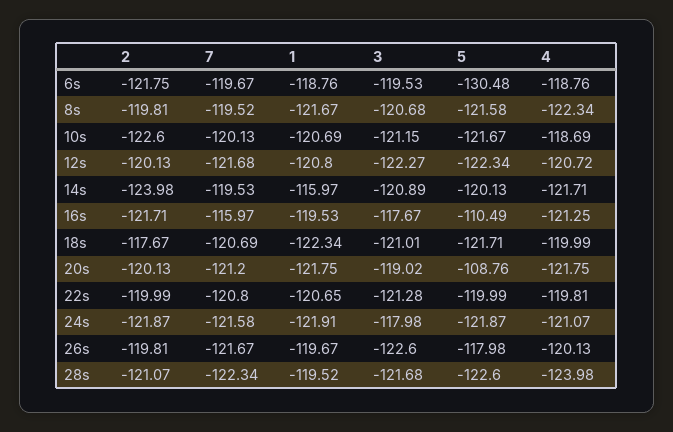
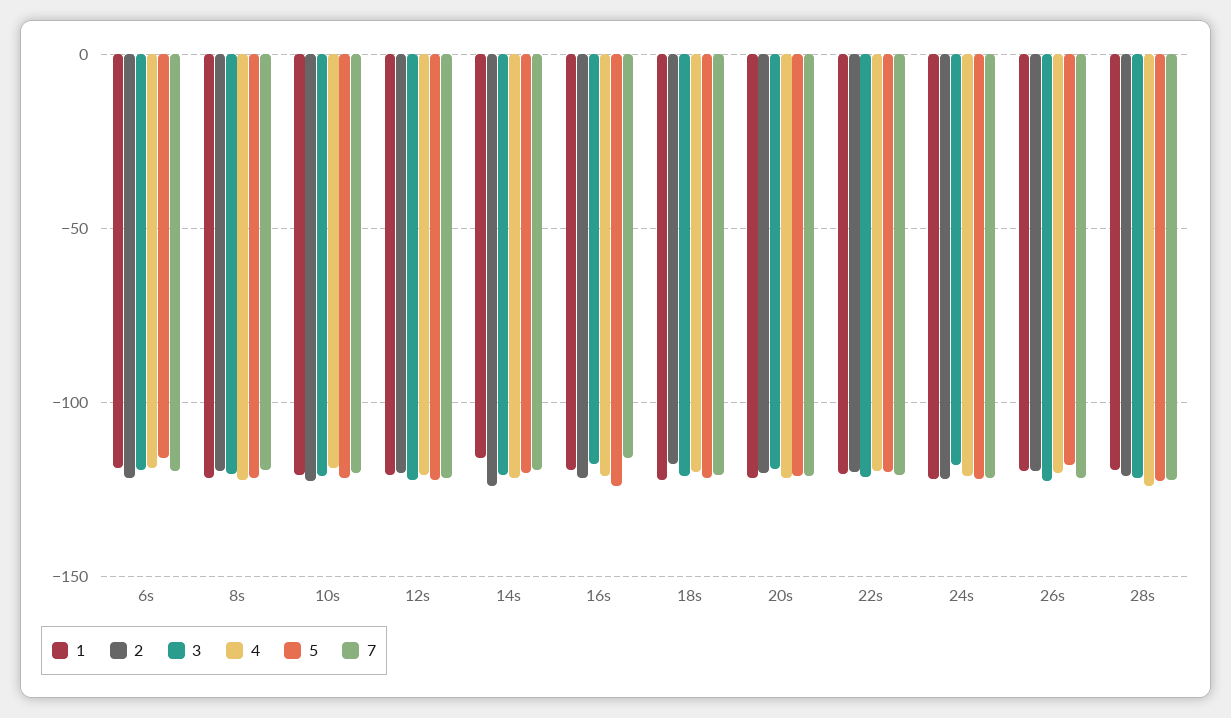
  {
    "2": {
      "6s": -121.75,
      "8s": -119.81,
      "10s": -122.6,
      "12s": -120.13,
      "14s": -123.98,
      "16s": -121.71,
      "18s": -117.67,
      "20s": -120.13,
      "22s": -119.99,
      "24s": -121.87,
      "26s": -119.81,
      "28s": -121.07
    },
    "7": {
      "6s": -119.67,
      "8s": -119.52,
      "10s": -120.13,
      "12s": -121.68,
      "14s": -119.53,
      "16s": -115.97,
      "18s": -120.69,
      "20s": -121.2,
      "22s": -120.8,
      "24s": -121.58,
      "26s": -121.67,
      "28s": -122.34
    },
    "1": {
      "6s": -118.76,
      "8s": -121.67,
      "10s": -120.69,
      "12s": -120.8,
      "14s": -115.97,
      "16s": -119.53,
      "18s": -122.34,
      "20s": -121.75,
      "22s": -120.65,
      "24s": -121.91,
      "26s": -119.67,
      "28s": -119.52
    },
    "3": {
      "6s": -119.53,
      "8s": -120.68,
      "10s": -121.15,
      "12s": -122.27,
      "14s": -120.89,
      "16s": -117.67,
      "18s": -121.01,
      "20s": -119.02,
      "22s": -121.28,
      "24s": -117.98,
      "26s": -122.6,
      "28s": -121.68
    },
    "5": {
-     "6s": -130.48,
+     "6s": -115,
      "8s": -121.58,
      "10s": -121.67,
      "12s": -122.34,
      "14s": -120.13,
-     "16s": -110.49,
+     "16s": -125,
      "18s": -121.71,
-     "20s": -108.76,
+     "20s": -120,
      "22s": -119.99,
      "24s": -121.87,
      "26s": -117.98,
      "28s": -122.6
    },
    "4": {
      "6s": -118.76,
      "8s": -122.34,
      "10s": -118.69,
      "12s": -120.72,
      "14s": -121.71,
      "16s": -121.25,
      "18s": -119.99,
      "20s": -121.75,
      "22s": -119.81,
      "24s": -121.07,
      "26s": -120.13,
      "28s": -123.98
    }
  }

